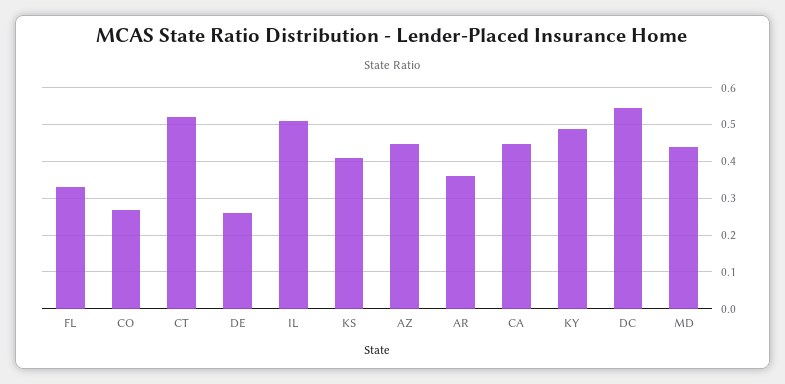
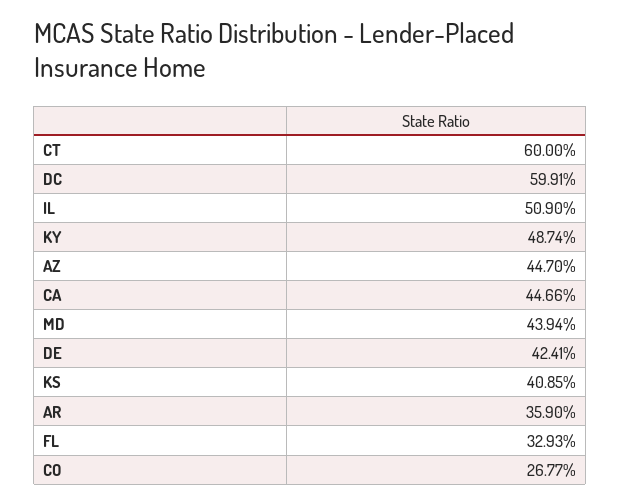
  {
    "FL": 0.3293,
    "CO": 0.2677,
-   "CT": 0.52,
+   "CT": 0.6,
-   "DE": 0.26,
+   "DE": 0.4241,
    "IL": 0.509,
    "KS": 0.4085,
    "AZ": 0.447,
    "AR": 0.359,
    "CA": 0.4466,
    "KY": 0.4874,
-   "DC": 0.54,
+   "DC": 0.5991,
    "MD": 0.4394
  }

